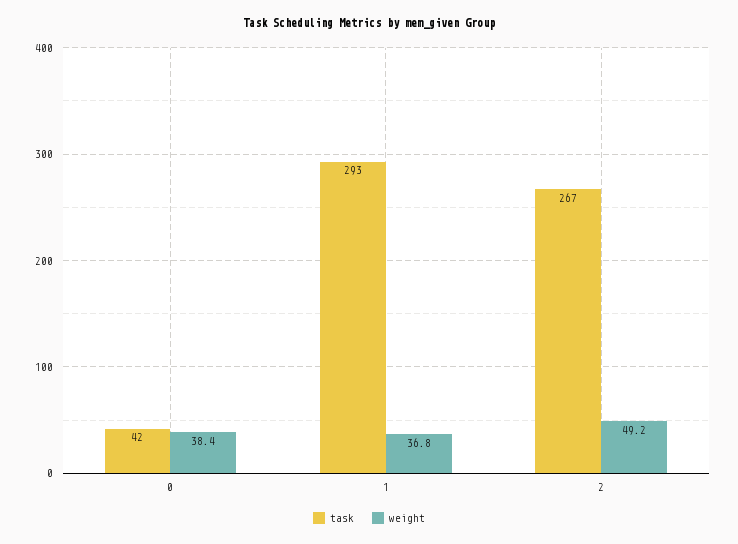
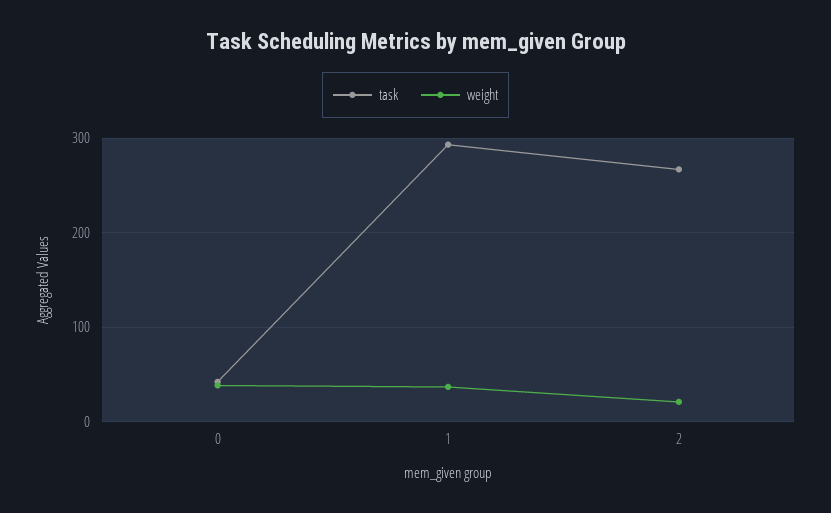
  {
    "task": {
      "0": 42,
      "1": 293,
      "2": 267
    },
    "weight": {
      "0": 38.4,
      "1": 36.8,
-     "2": 49.2
+     "2": 20
    }
  }

